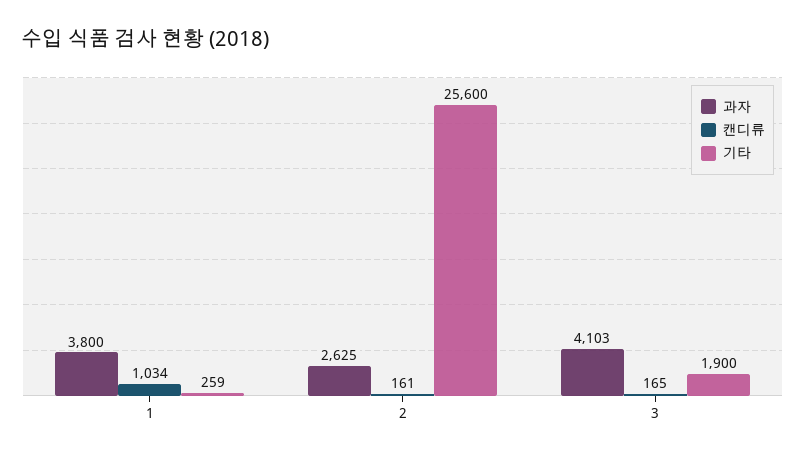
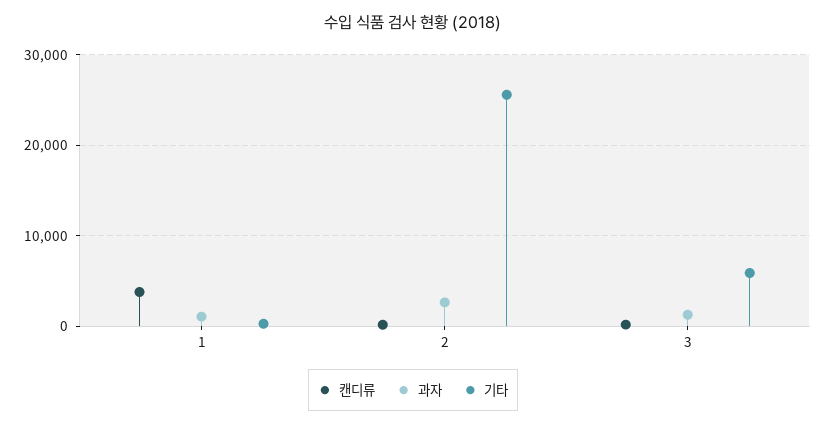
  {
    "과자": {
-     "1": 3800,
+     "1": 1000,
      "2": 2625,
-     "3": 4103
+     "3": 1000
    },
    "캔디류": {
-     "1": 1034,
+     "1": 4000,
      "2": 161,
      "3": 165
    },
    "기타": {
      "1": 259,
      "2": 25600,
-     "3": 1900
+     "3": 6000
    }
  }

